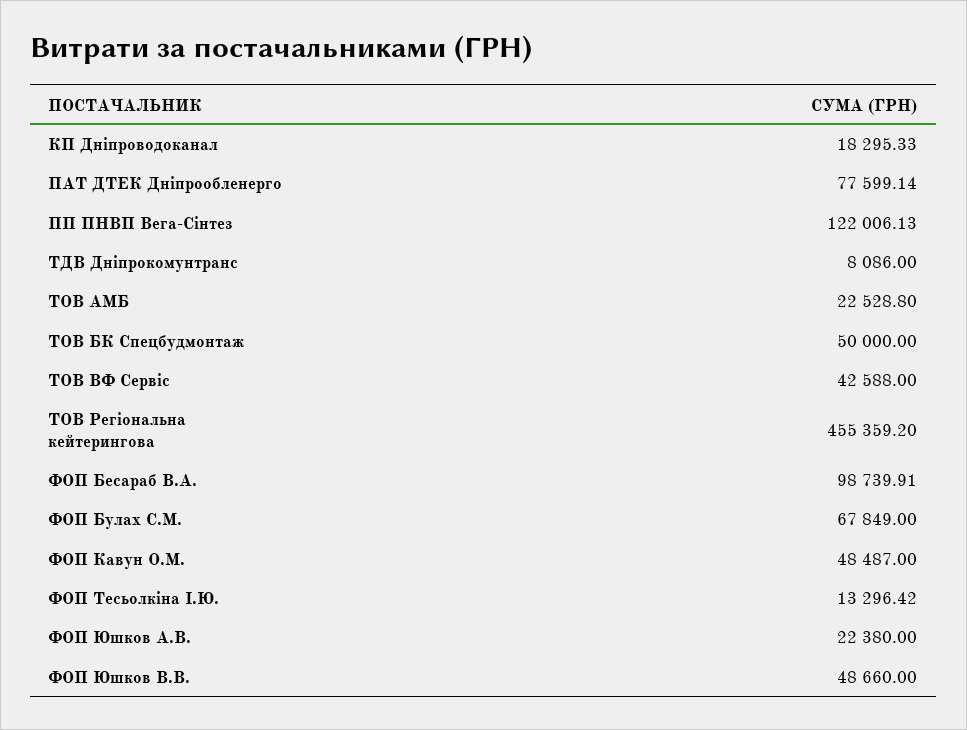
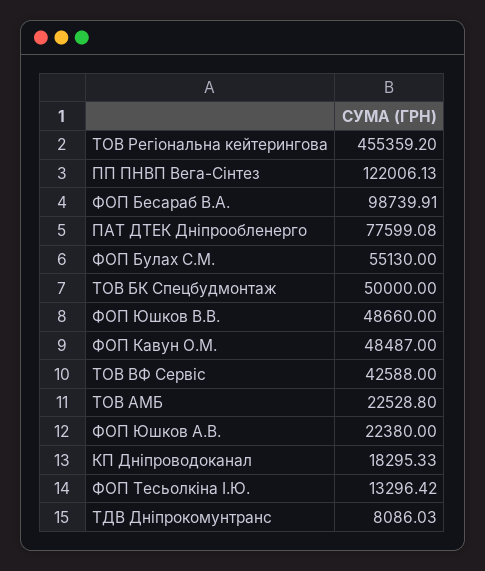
  {
    "КП Дніпроводоканал": 18295.33,
-   "ПАТ ДТЕК Дніпрообленерго": 77599.14,
+   "ПАТ ДТЕК Дніпрообленерго": 77599.08,
    "ПП ПНВП Вега-Сінтез": 122006.13,
-   "ТДВ Дніпрокомунтранс": 8086,
+   "ТДВ Дніпрокомунтранс": 8086.03,
    "ТОВ АМБ": 22528.8,
    "ТОВ БК Спецбудмонтаж": 50000,
    "ТОВ ВФ Сервіс": 42588,
    "ТОВ Регіональна кейтерингова": 455359.2,
    "ФОП Бесараб В.А.": 98739.91,
-   "ФОП Булах С.М.": 67849,
+   "ФОП Булах С.М.": 55130,
    "ФОП Кавун О.М.": 48487,
    "ФОП Тесьолкіна І.Ю.": 13296.42,
    "ФОП Юшков А.В.": 22380,
    "ФОП Юшков В.В.": 48660
  }

